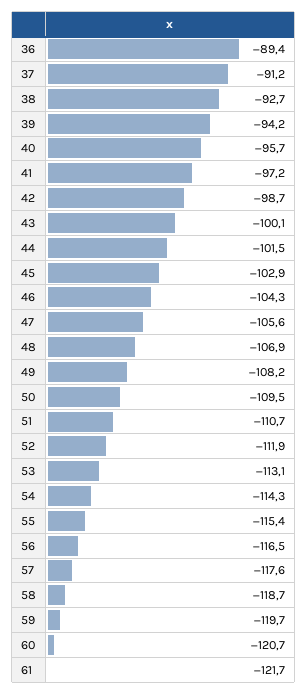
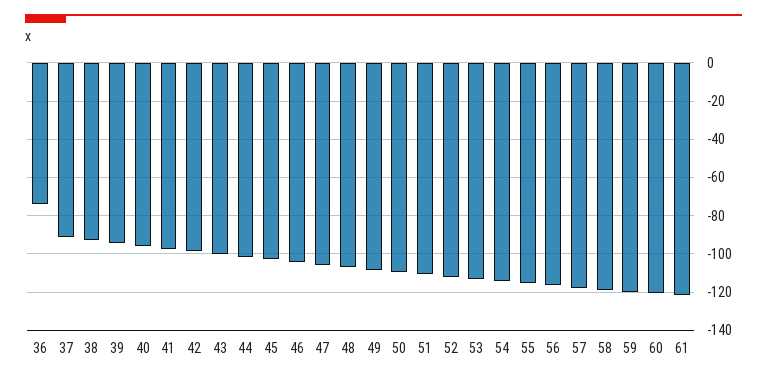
  {
-   "36": -89.4,
+   "36": -75,
    "37": -91.2,
    "38": -92.7,
    "39": -94.2,
    "40": -95.7,
    "41": -97.2,
    "42": -98.7,
    "43": -100.1,
    "44": -101.5,
    "45": -102.9,
    "46": -104.3,
    "47": -105.6,
    "48": -106.9,
    "49": -108.2,
    "50": -109.5,
    "51": -110.7,
    "52": -111.9,
    "53": -113.1,
    "54": -114.3,
    "55": -115.4,
    "56": -116.5,
    "57": -117.6,
    "58": -118.7,
    "59": -119.7,
    "60": -120.7,
    "61": -121.7
  }

